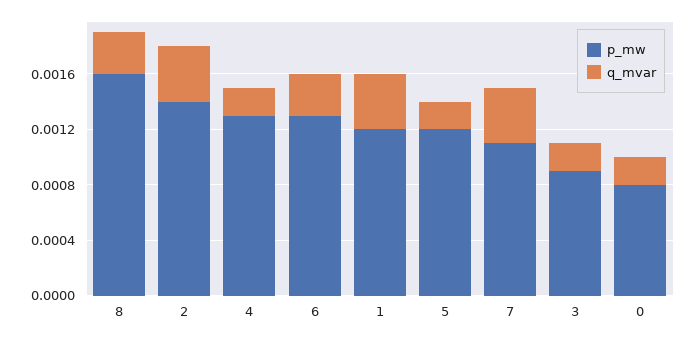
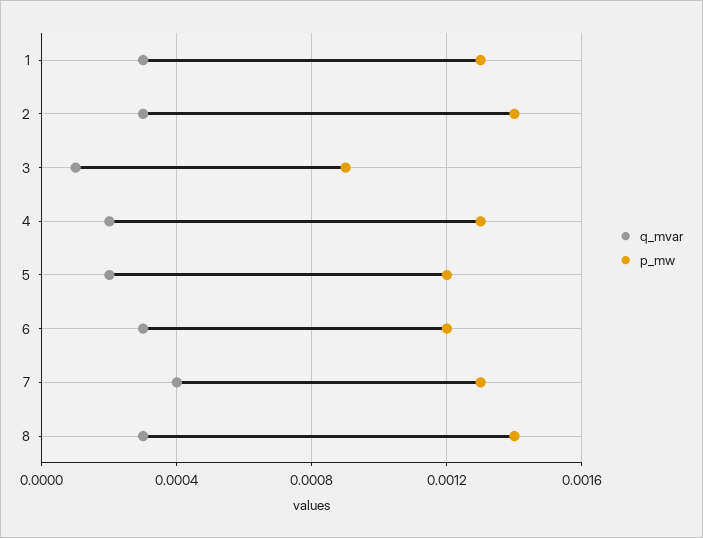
  {
    "p_mw": {
-     "8": 0.0016,
+     "8": 0.0014,
      "2": 0.0014,
      "4": 0.0013,
-     "6": 0.0013,
+     "6": 0.0012,
-     "1": 0.0012,
+     "1": 0.0013,
      "5": 0.0012,
-     "7": 0.0011,
+     "7": 0.0013,
-     "3": 0.0009,
+     "3": 0.0009
-     "0": 0.0008
    },
    "q_mvar": {
      "8": 0.0003,
-     "2": 0.0004,
+     "2": 0.0003,
      "4": 0.0002,
      "6": 0.0003,
-     "1": 0.0004,
+     "1": 0.0003,
      "5": 0.0002,
      "7": 0.0004,
-     "3": 0.0002,
+     "3": 0.0001
-     "0": 0.0002
    }
  }

